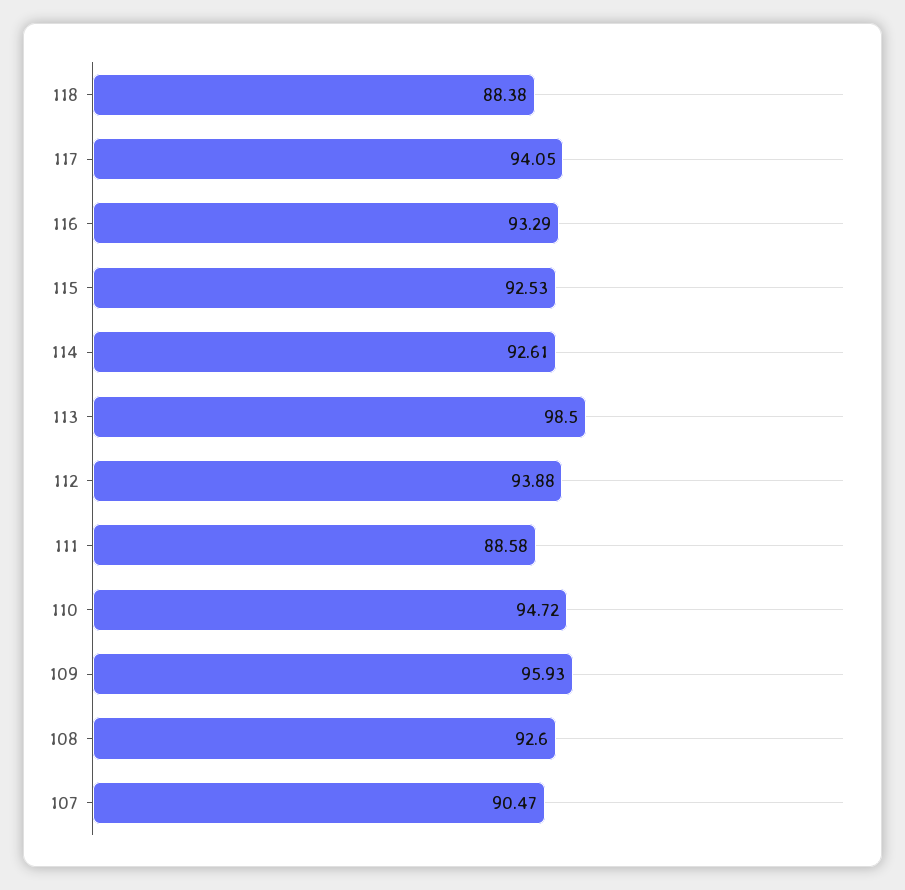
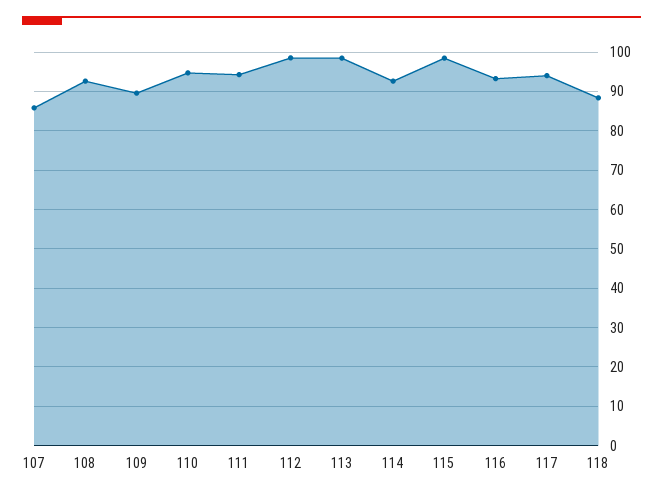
  {
    "118": 88.38,
    "117": 94.05,
    "116": 93.29,
-   "115": 92.53,
+   "115": 98,
    "114": 92.61,
    "113": 98.5,
-   "112": 93.88,
+   "112": 98,
-   "111": 88.58,
+   "111": 94,
    "110": 94.72,
-   "109": 95.93,
+   "109": 90,
    "108": 92.6,
-   "107": 90.47
+   "107": 86
  }

